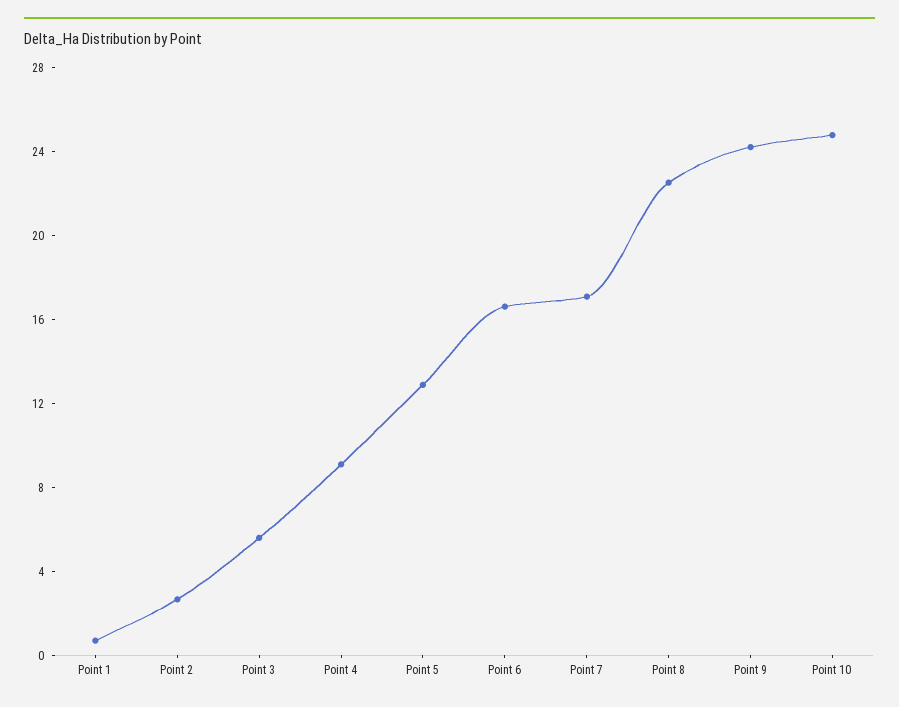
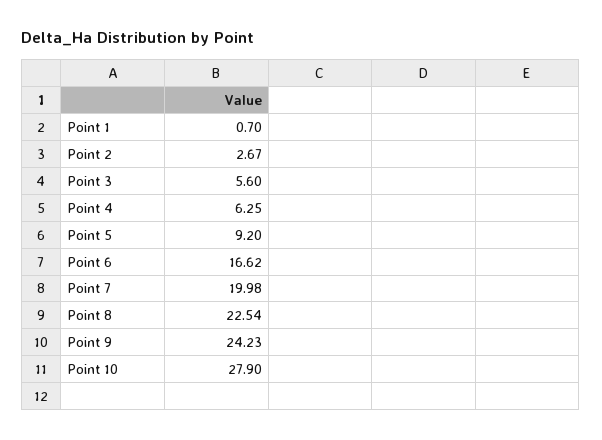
  {
    "Point 1": 0.7,
    "Point 2": 2.67,
    "Point 3": 5.6,
-   "Point 4": 9,
+   "Point 4": 6.25,
-   "Point 5": 13,
+   "Point 5": 9.2,
    "Point 6": 16.62,
-   "Point 7": 17,
+   "Point 7": 19.98,
    "Point 8": 22.54,
    "Point 9": 24.23,
-   "Point 10": 25
+   "Point 10": 27.9
  }

